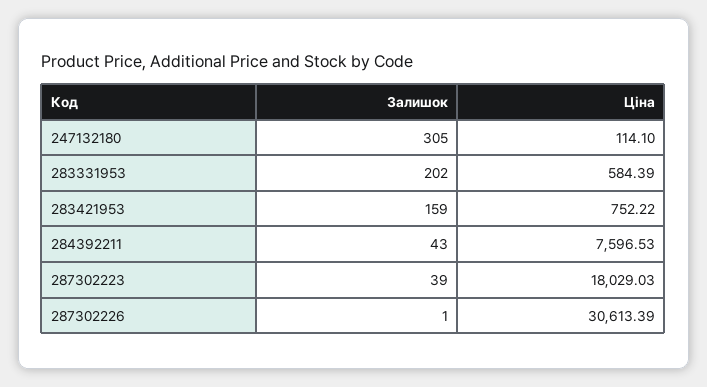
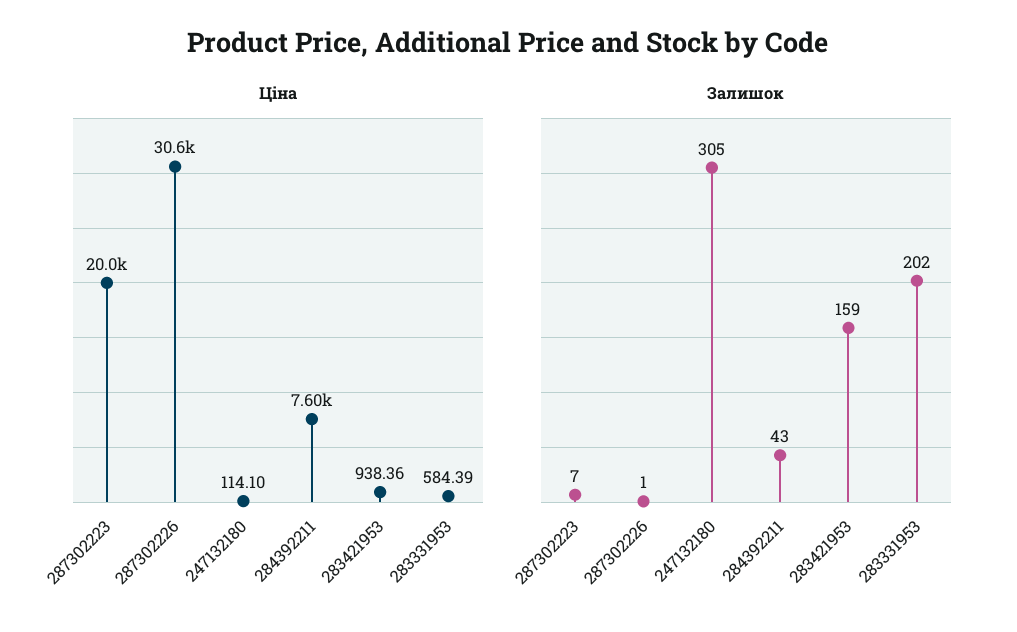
  {
    "Залишок": {
      "247132180": 305,
      "283331953": 202,
      "283421953": 159,
      "284392211": 43,
-     "287302223": 39,
+     "287302223": 7,
      "287302226": 1
    },
    "Ціна": {
      "247132180": 114.1,
      "283331953": 584.39,
-     "283421953": 752.22,
+     "283421953": 938.36,
      "284392211": 7596.53,
-     "287302223": 18029.03,
+     "287302223": 20000,
      "287302226": 30613.39
    }
  }

